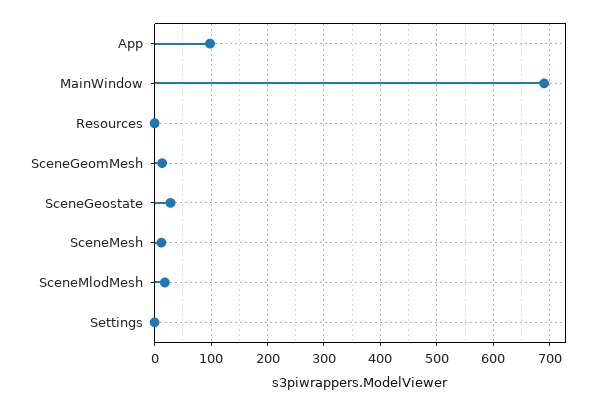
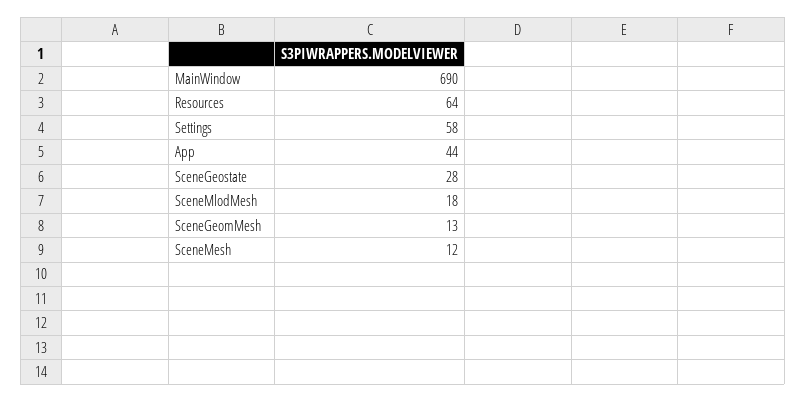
  {
-   "App": 100,
+   "App": 44,
    "MainWindow": 690,
-   "Resources": 0,
+   "Resources": 64,
    "SceneGeomMesh": 13,
    "SceneGeostate": 28,
    "SceneMesh": 12,
    "SceneMlodMesh": 18,
-   "Settings": 0
+   "Settings": 58
  }

